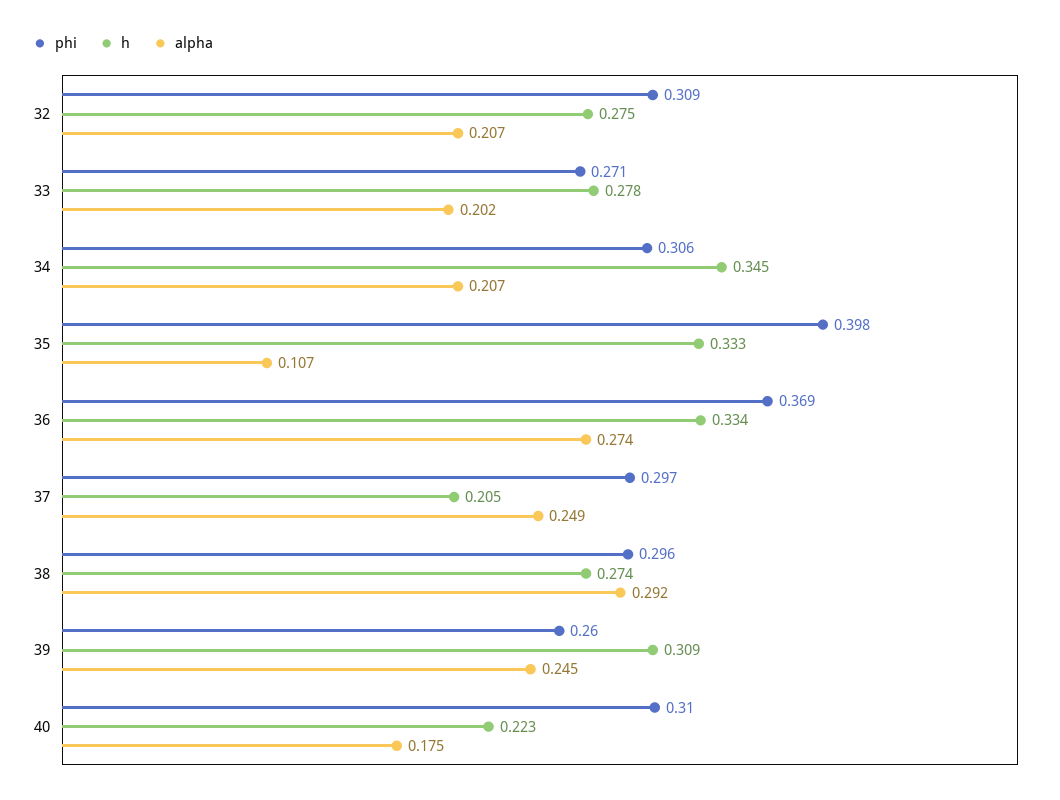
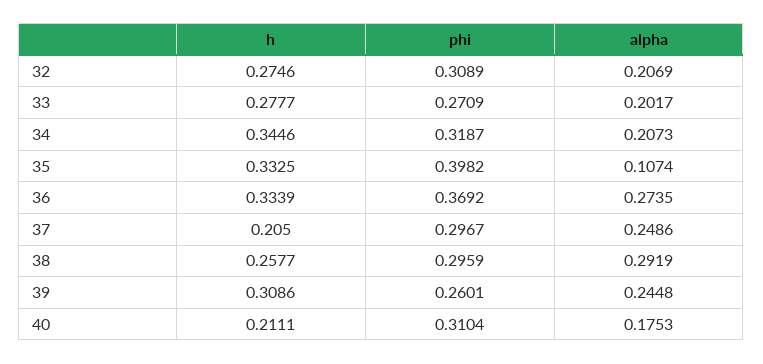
  {
    "phi": {
      "32": 0.3089,
      "33": 0.2709,
-     "34": 0.306,
+     "34": 0.3187,
      "35": 0.3982,
      "36": 0.3692,
      "37": 0.2967,
      "38": 0.2959,
      "39": 0.2601,
      "40": 0.3104
    },
    "h": {
      "32": 0.2746,
      "33": 0.2777,
      "34": 0.3446,
      "35": 0.3325,
      "36": 0.3339,
      "37": 0.205,
-     "38": 0.274,
+     "38": 0.2577,
      "39": 0.3086,
-     "40": 0.223
+     "40": 0.2111
    },
    "alpha": {
      "32": 0.2069,
      "33": 0.2017,
      "34": 0.2073,
      "35": 0.1074,
      "36": 0.2735,
      "37": 0.2486,
      "38": 0.2919,
      "39": 0.2448,
      "40": 0.1753
    }
  }

